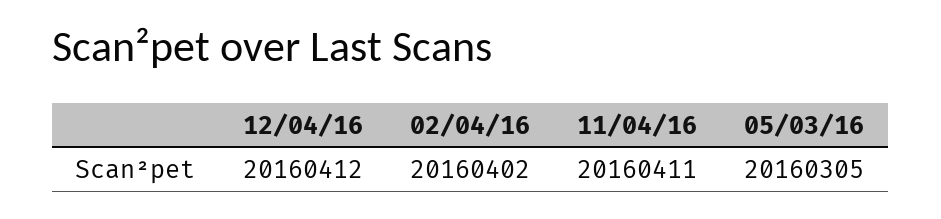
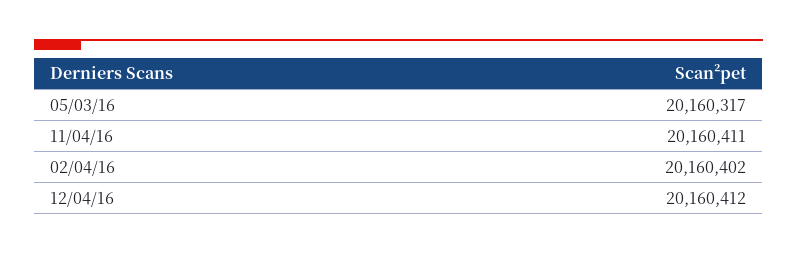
  {
    "12/04/16": 20160412,
    "02/04/16": 20160402,
    "11/04/16": 20160411,
-   "05/03/16": 20160305
+   "05/03/16": 20160317
  }

